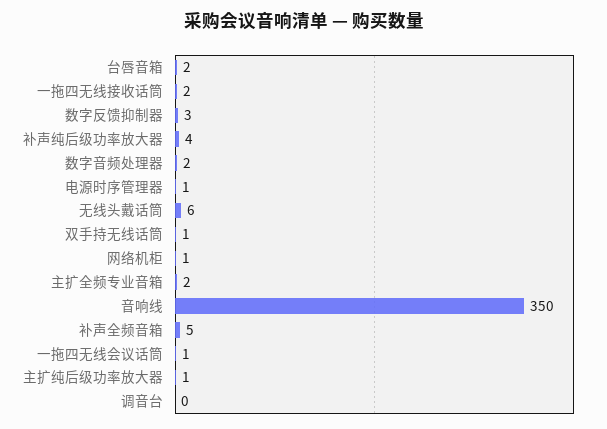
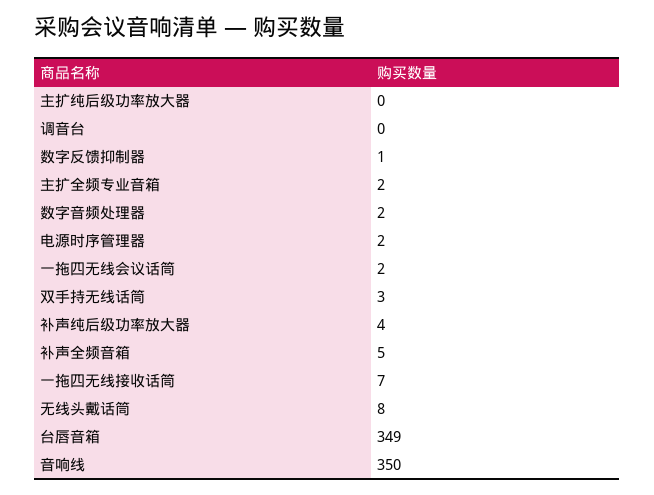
  {
-   "台唇音箱": 2,
+   "台唇音箱": 349,
-   "一拖四无线接收话筒": 2,
+   "一拖四无线接收话筒": 7,
-   "数字反馈抑制器": 3,
+   "数字反馈抑制器": 1,
    "补声纯后级功率放大器": 4,
    "数字音频处理器": 2,
-   "电源时序管理器": 1,
+   "电源时序管理器": 2,
-   "无线头戴话筒": 6,
+   "无线头戴话筒": 8,
-   "双手持无线话筒": 1,
+   "双手持无线话筒": 3,
-   "网络机柜": 1,
    "主扩全频专业音箱": 2,
    "音响线": 350,
    "补声全频音箱": 5,
-   "一拖四无线会议话筒": 1,
+   "一拖四无线会议话筒": 2,
-   "主扩纯后级功率放大器": 1,
+   "主扩纯后级功率放大器": 0,
    "调音台": 0
  }

